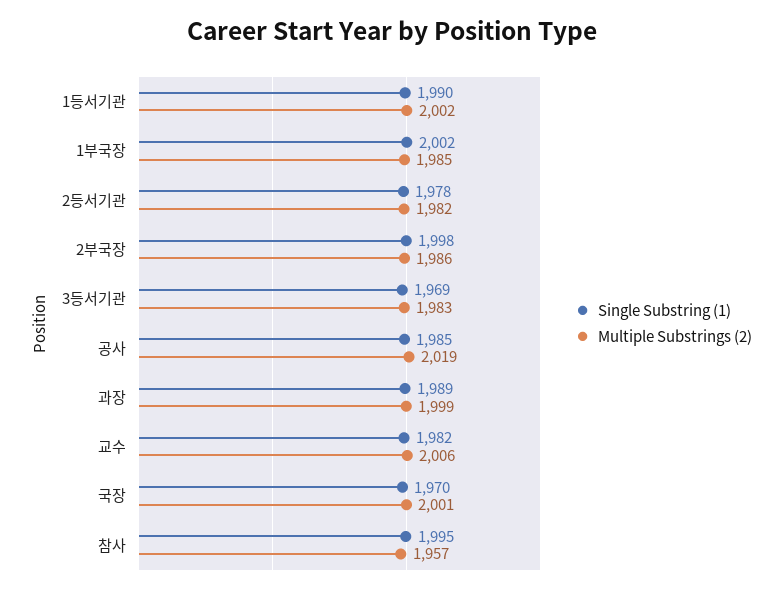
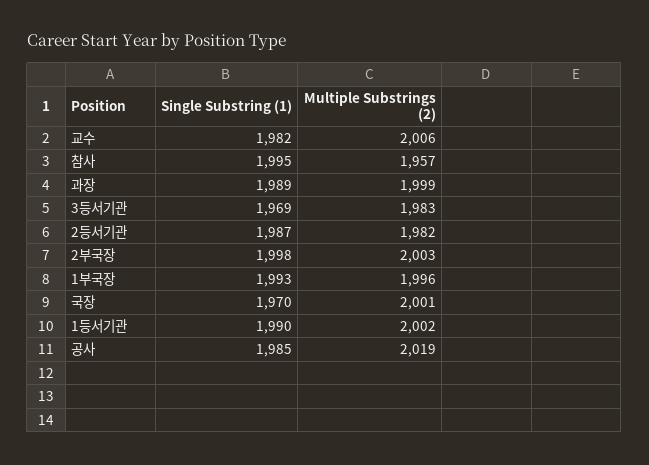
  {
    "Single Substring (1)": {
      "1등서기관": 1990,
-     "1부국장": 2002,
+     "1부국장": 1993,
-     "2등서기관": 1978,
+     "2등서기관": 1987,
      "2부국장": 1998,
      "3등서기관": 1969,
      "공사": 1985,
      "과장": 1989,
      "교수": 1982,
      "국장": 1970,
      "참사": 1995
    },
    "Multiple Substrings (2)": {
      "1등서기관": 2002,
-     "1부국장": 1985,
+     "1부국장": 1996,
      "2등서기관": 1982,
-     "2부국장": 1986,
+     "2부국장": 2003,
      "3등서기관": 1983,
      "공사": 2019,
      "과장": 1999,
      "교수": 2006,
      "국장": 2001,
      "참사": 1957
    }
  }

